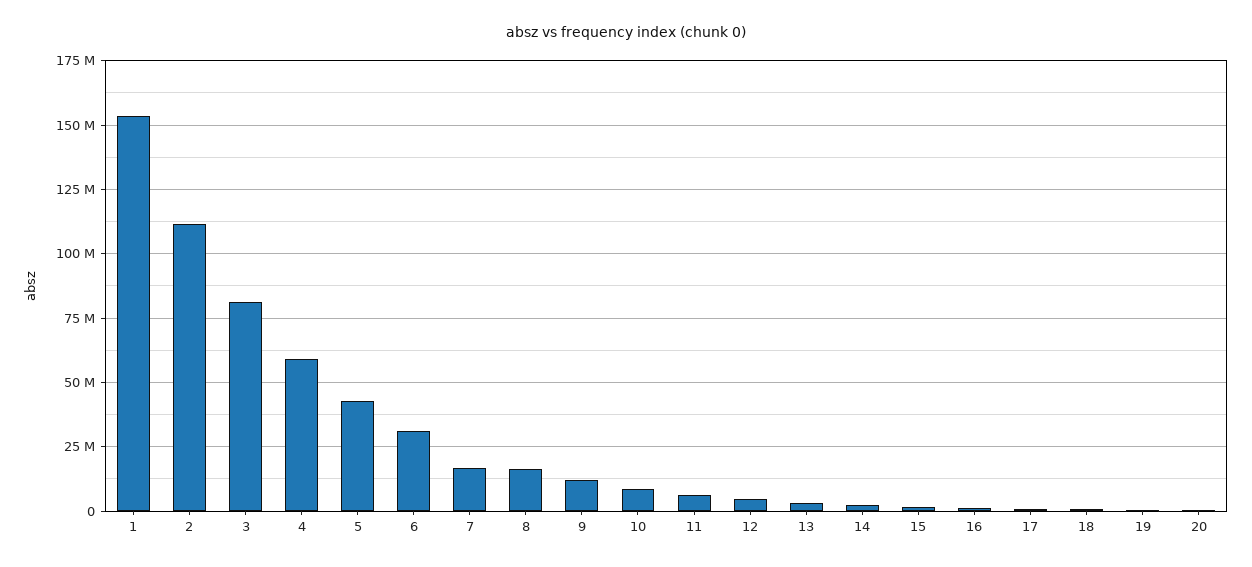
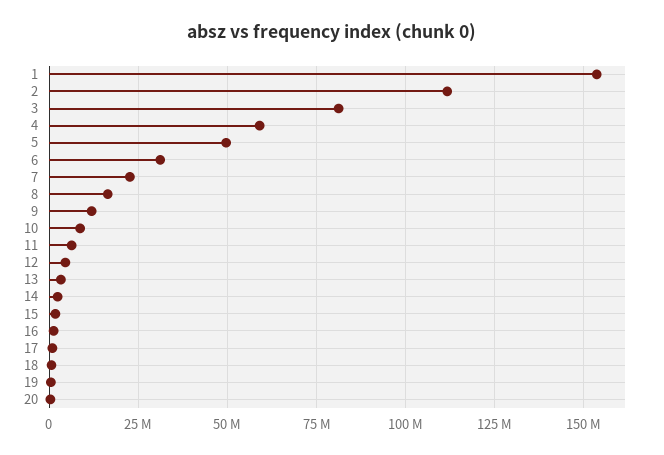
  {
    "1": 152500000,
    "2": 112500000,
    "3": 80000000,
    "4": 60000000,
-   "5": 42500000,
+   "5": 50000000,
    "6": 30000000,
-   "7": 17500000,
+   "7": 22500000,
    "8": 17500000,
    "9": 12500000,
    "10": 7500000,
    "11": 7500000,
    "12": 5000000,
    "13": 2500000,
    "14": 2500000,
    "15": 2500000,
    "16": 2500000,
    "17": 0,
    "18": 0,
    "19": 0,
    "20": 0
  }

